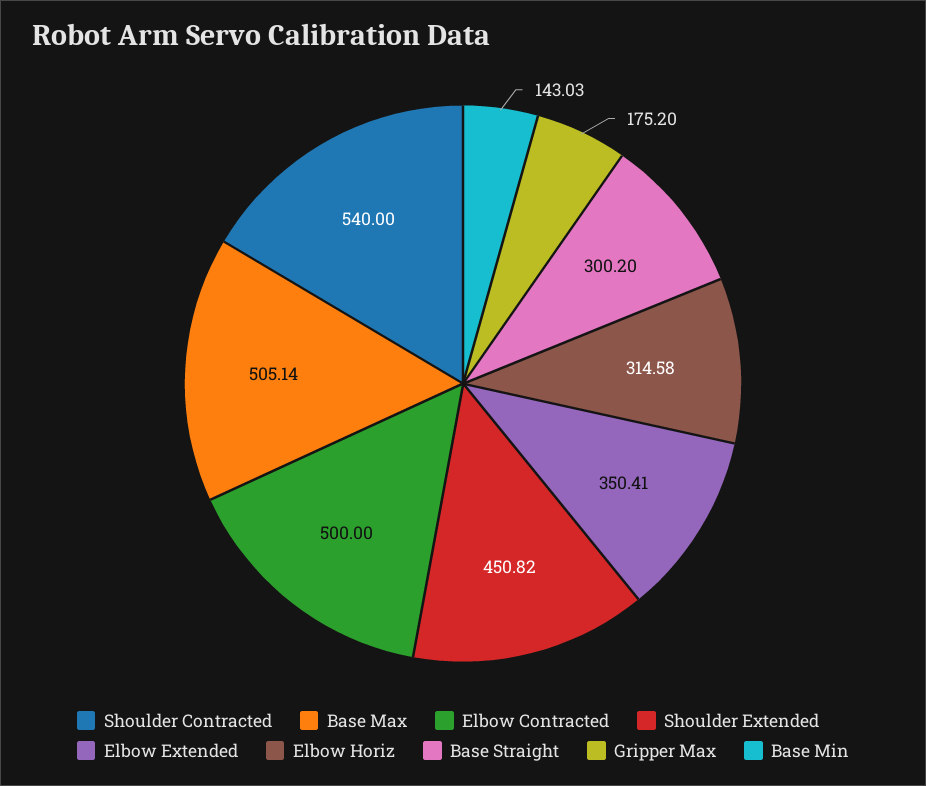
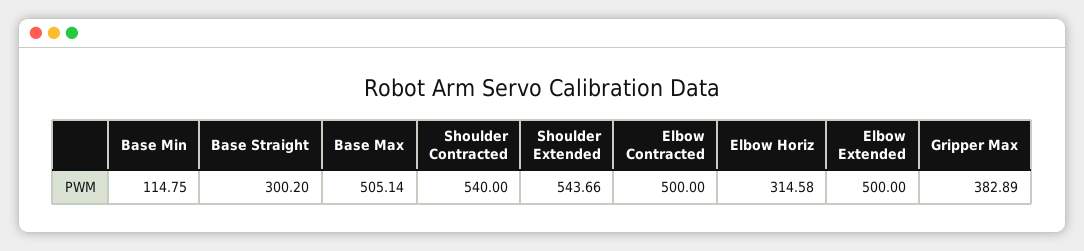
  {
    "Shoulder Contracted": 540,
    "Base Max": 505.14,
    "Elbow Contracted": 500,
-   "Shoulder Extended": 450.82,
+   "Shoulder Extended": 543.66,
-   "Elbow Extended": 350.41,
+   "Elbow Extended": 500,
    "Elbow Horiz": 314.58,
    "Base Straight": 300.2,
-   "Gripper Max": 175.2,
+   "Gripper Max": 382.89,
-   "Base Min": 143.03
+   "Base Min": 114.75
  }

